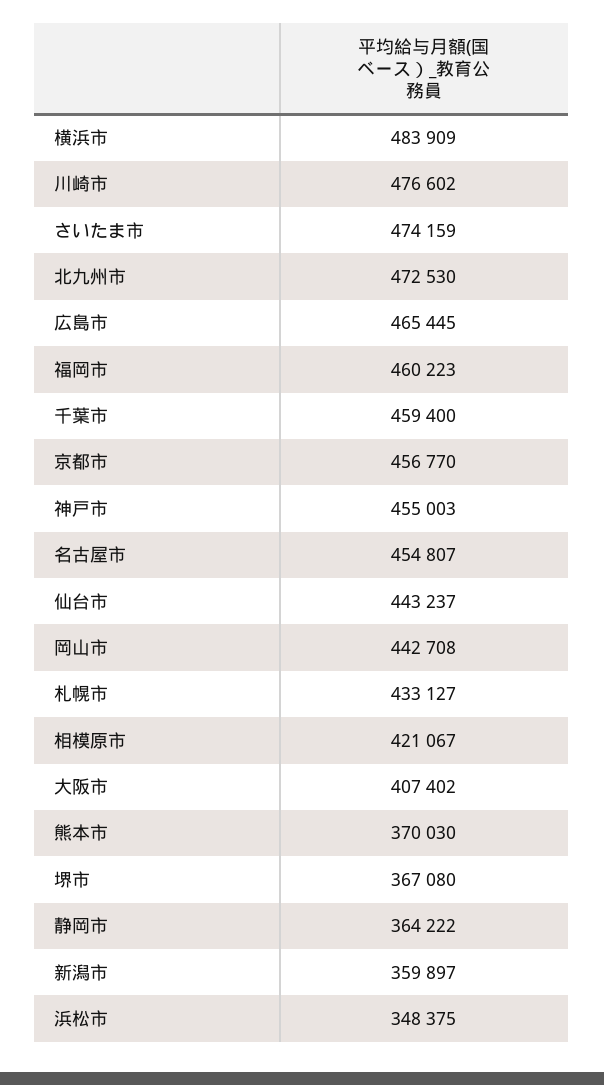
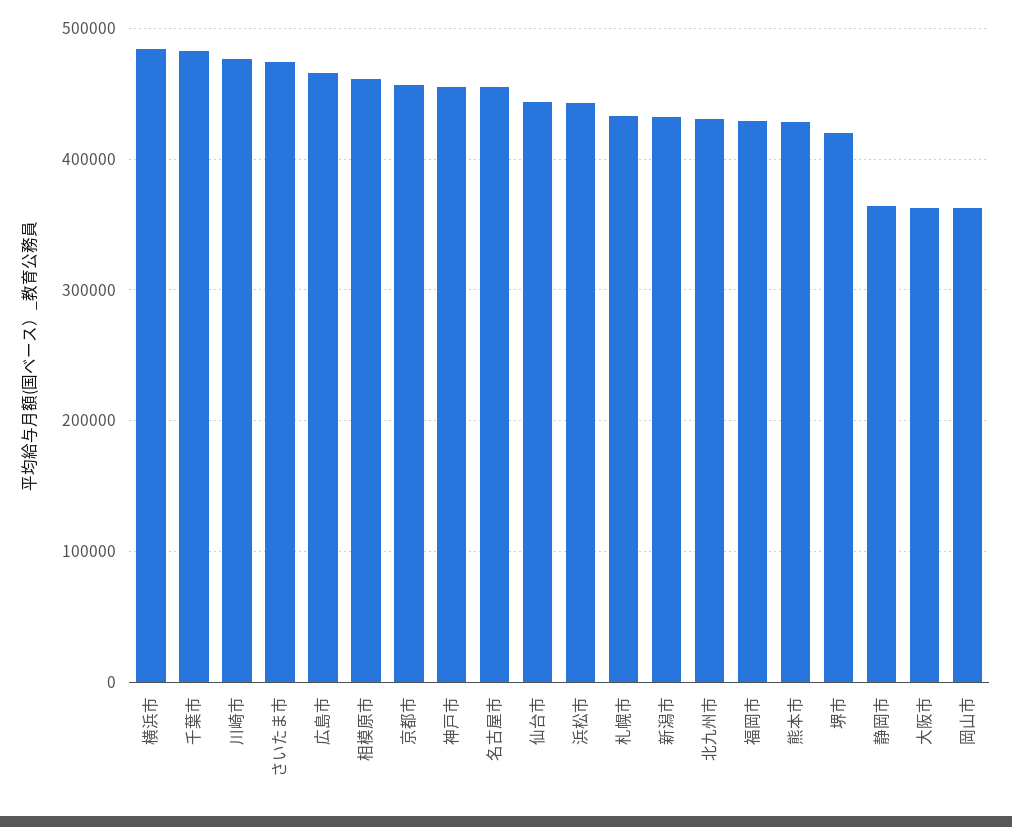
  {
    "横浜市": 483909,
    "川崎市": 476602,
    "さいたま市": 474159,
-   "北九州市": 472530,
+   "北九州市": 430000,
    "広島市": 465445,
-   "福岡市": 460223,
+   "福岡市": 430000,
-   "千葉市": 459400,
+   "千葉市": 480000,
    "京都市": 456770,
    "神戸市": 455003,
    "名古屋市": 454807,
    "仙台市": 443237,
-   "岡山市": 442708,
+   "岡山市": 360000,
    "札幌市": 433127,
-   "相模原市": 421067,
+   "相模原市": 460000,
-   "大阪市": 407402,
+   "大阪市": 360000,
-   "熊本市": 370030,
+   "熊本市": 430000,
-   "堺市": 367080,
+   "堺市": 420000,
    "静岡市": 364222,
-   "新潟市": 359897,
+   "新潟市": 430000,
-   "浜松市": 348375
+   "浜松市": 440000
  }

